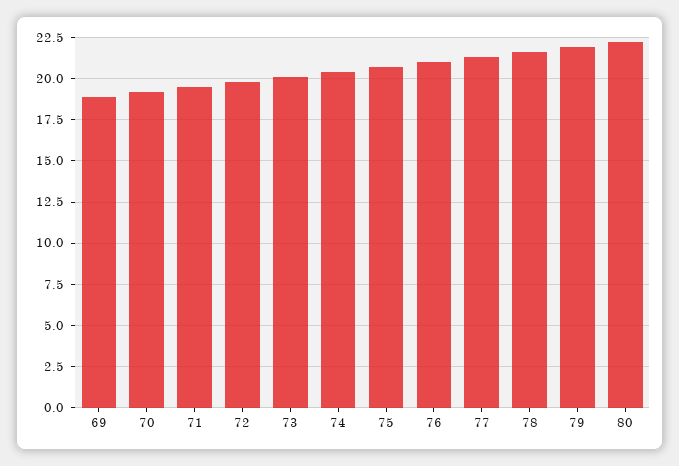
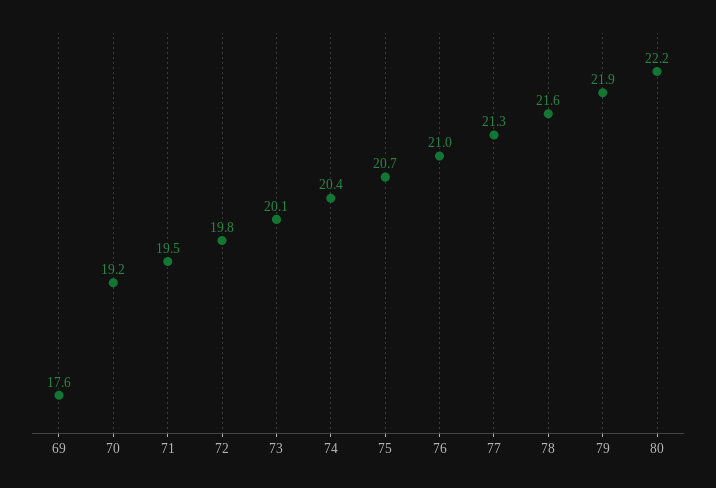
  {
-   "69": 19,
+   "69": 17.6,
    "70": 19.2,
    "71": 19.5,
    "72": 19.8,
    "73": 20.1,
    "74": 20.4,
    "75": 20.7,
    "76": 21,
    "77": 21.3,
    "78": 21.6,
    "79": 21.9,
    "80": 22.2
  }

